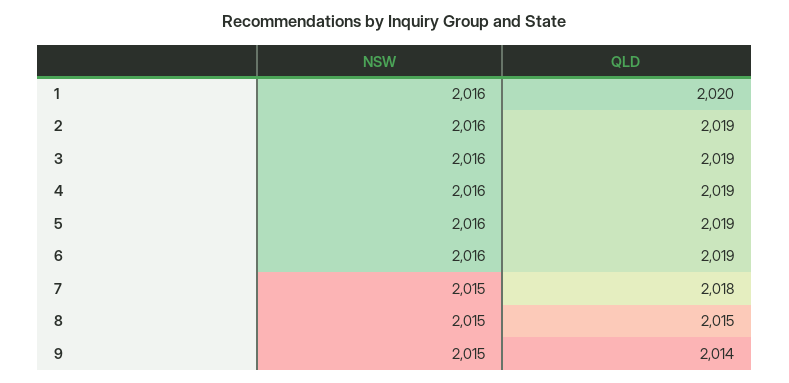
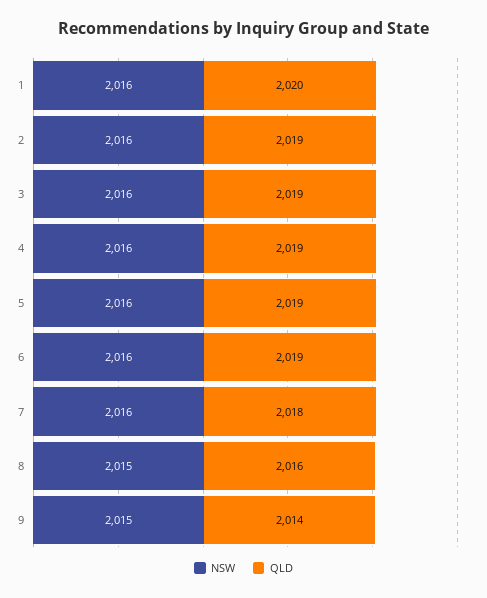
  {
    "NSW": {
      "1": 2016,
      "2": 2016,
      "3": 2016,
      "4": 2016,
      "5": 2016,
      "6": 2016,
-     "7": 2015,
+     "7": 2016,
      "8": 2015,
      "9": 2015
    },
    "QLD": {
      "1": 2020,
      "2": 2019,
      "3": 2019,
      "4": 2019,
      "5": 2019,
      "6": 2019,
      "7": 2018,
-     "8": 2015,
+     "8": 2016,
      "9": 2014
    }
  }

